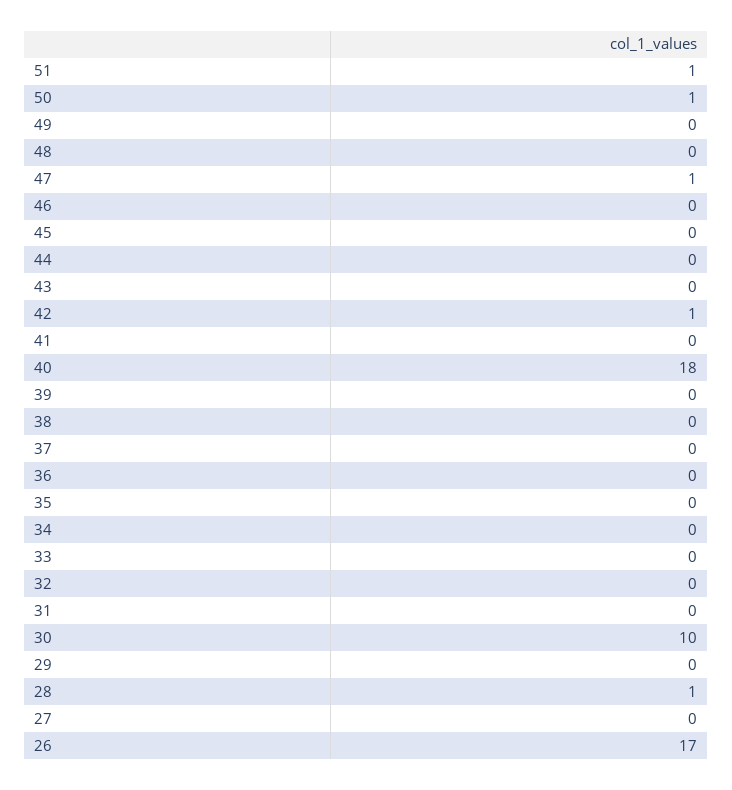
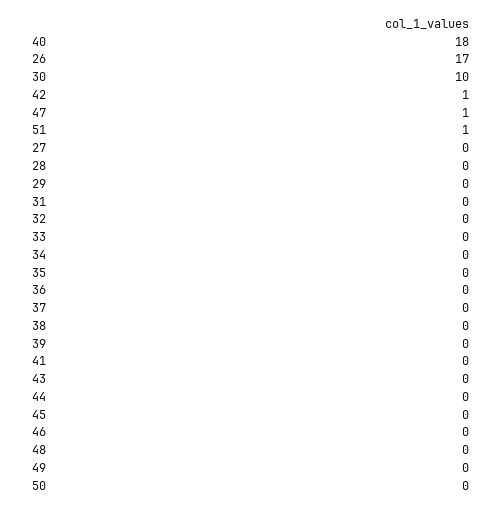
  {
    "51": 1,
-   "50": 1,
+   "50": 0,
    "49": 0,
    "48": 0,
    "47": 1,
    "46": 0,
    "45": 0,
    "44": 0,
    "43": 0,
    "42": 1,
    "41": 0,
    "40": 18,
    "39": 0,
    "38": 0,
    "37": 0,
    "36": 0,
    "35": 0,
    "34": 0,
    "33": 0,
    "32": 0,
    "31": 0,
    "30": 10,
    "29": 0,
-   "28": 1,
+   "28": 0,
    "27": 0,
    "26": 17
  }

